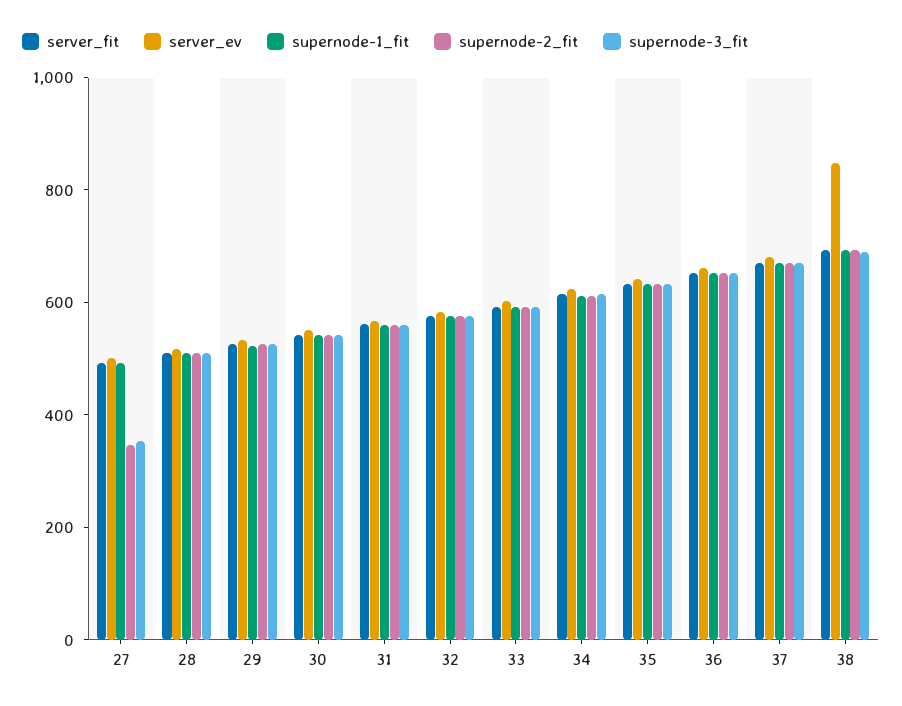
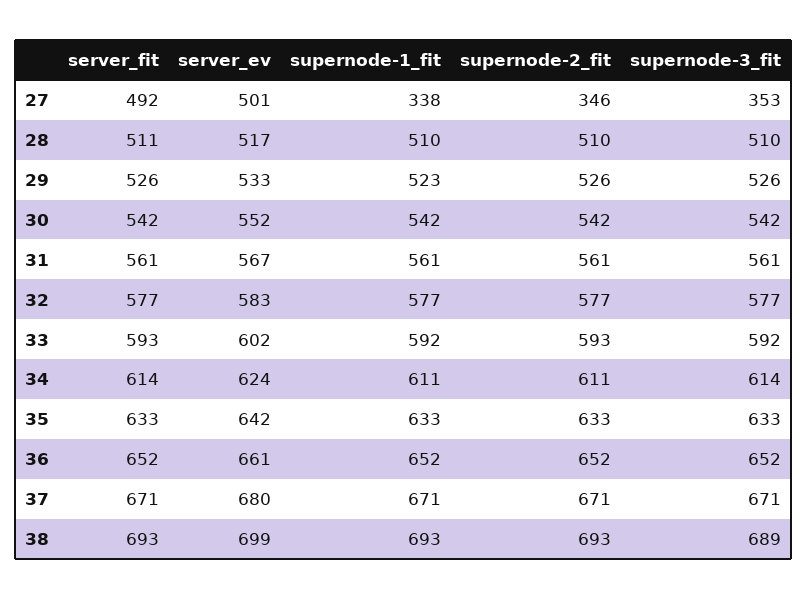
  {
    "server_fit": {
      "27": 492,
      "28": 511,
      "29": 526,
      "30": 542,
      "31": 561,
      "32": 577,
      "33": 593,
      "34": 614,
      "35": 633,
      "36": 652,
      "37": 671,
      "38": 693
    },
    "server_ev": {
      "27": 501,
      "28": 517,
      "29": 533,
      "30": 552,
      "31": 567,
      "32": 583,
      "33": 602,
      "34": 624,
      "35": 642,
      "36": 661,
      "37": 680,
-     "38": 850
+     "38": 699
    },
    "supernode-1_fit": {
-     "27": 500,
+     "27": 338,
      "28": 510,
      "29": 523,
      "30": 542,
      "31": 561,
      "32": 577,
      "33": 592,
      "34": 611,
      "35": 633,
      "36": 652,
      "37": 671,
      "38": 693
    },
    "supernode-2_fit": {
      "27": 346,
      "28": 510,
      "29": 526,
      "30": 542,
      "31": 561,
      "32": 577,
      "33": 593,
      "34": 611,
      "35": 633,
      "36": 652,
      "37": 671,
      "38": 693
    },
    "supernode-3_fit": {
      "27": 353,
      "28": 510,
      "29": 526,
      "30": 542,
      "31": 561,
      "32": 577,
      "33": 592,
      "34": 614,
      "35": 633,
      "36": 652,
      "37": 671,
      "38": 689
    }
  }

